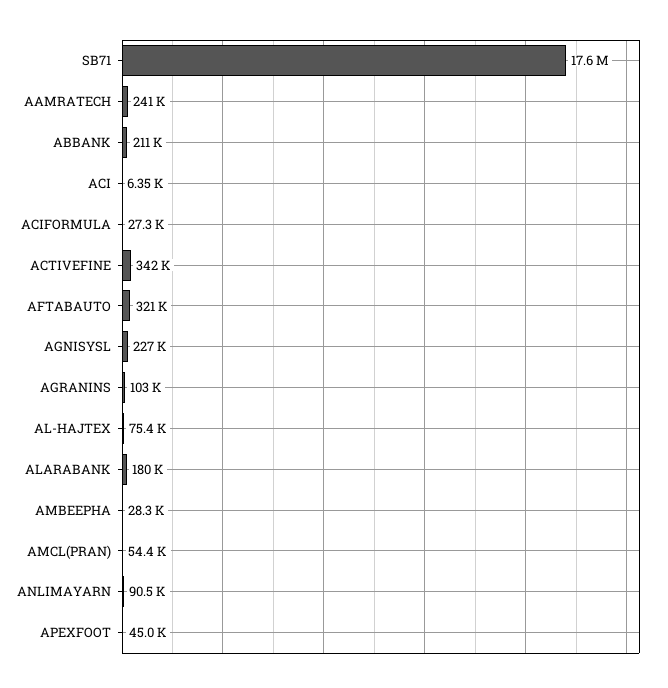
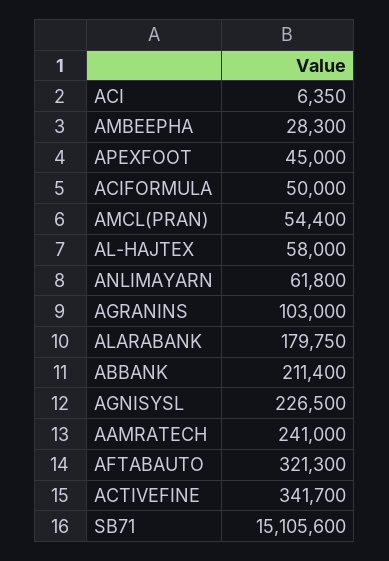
  {
-   "SB71": 17600000,
+   "SB71": 15105600,
    "AAMRATECH": 241000,
    "ABBANK": 211400,
    "ACI": 6350,
-   "ACIFORMULA": 27300,
+   "ACIFORMULA": 50000,
    "ACTIVEFINE": 341700,
    "AFTABAUTO": 321300,
    "AGNISYSL": 226500,
    "AGRANINS": 103000,
-   "AL-HAJTEX": 75400,
+   "AL-HAJTEX": 58000,
    "ALARABANK": 179750,
    "AMBEEPHA": 28300,
    "AMCL(PRAN)": 54400,
-   "ANLIMAYARN": 90500,
+   "ANLIMAYARN": 61800,
    "APEXFOOT": 45000
  }

